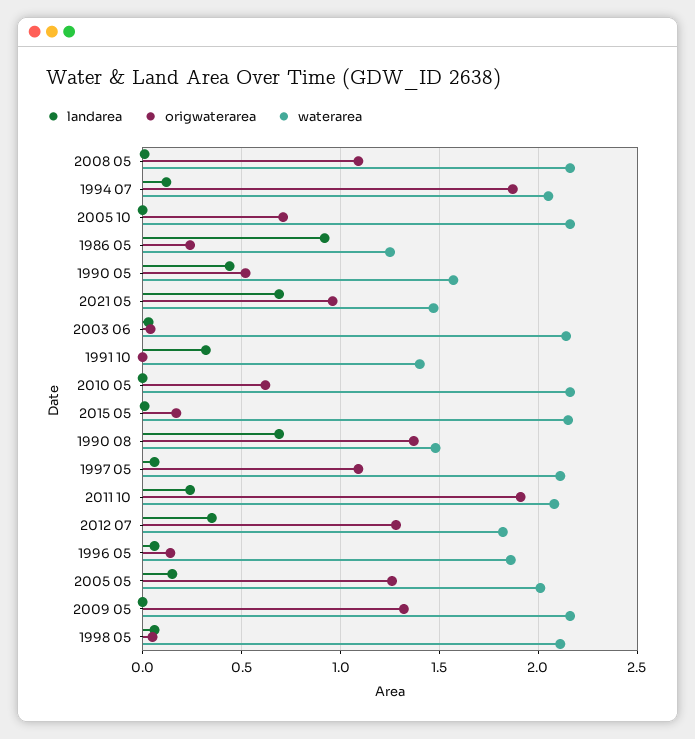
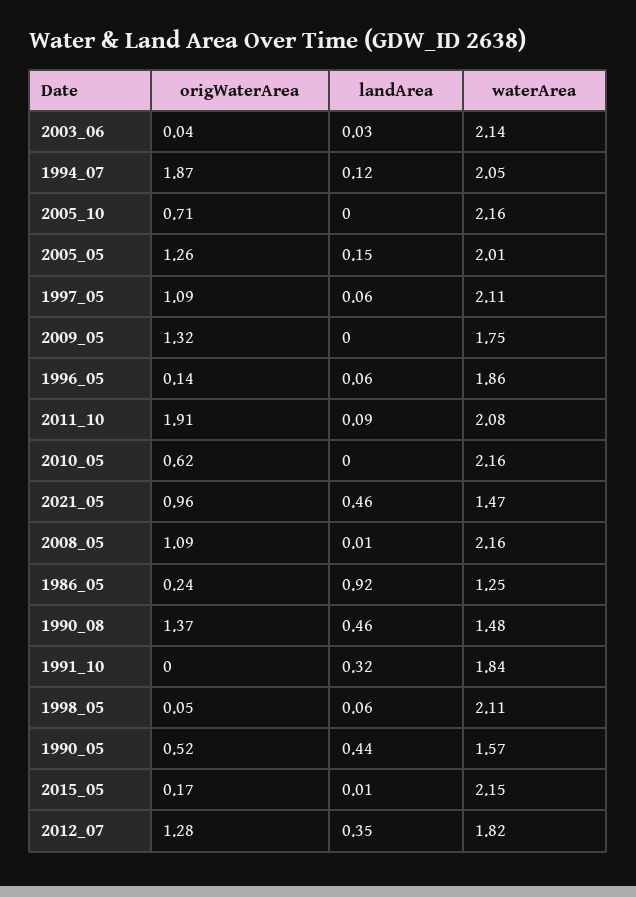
  {
    "landarea": {
      "2008 05": 0.01,
      "1994 07": 0.12,
      "2005 10": 0,
      "1986 05": 0.92,
      "1990 05": 0.44,
-     "2021 05": 0.7,
+     "2021 05": 0.46,
      "2003 06": 0.03,
      "1991 10": 0.32,
      "2010 05": 0,
      "2015 05": 0.01,
-     "1990 08": 0.7,
+     "1990 08": 0.46,
      "1997 05": 0.06,
-     "2011 10": 0.25,
+     "2011 10": 0.09,
      "2012 07": 0.35,
      "1996 05": 0.06,
      "2005 05": 0.15,
      "2009 05": 0,
      "1998 05": 0.06
    },
    "origwaterarea": {
      "2008 05": 1.09,
      "1994 07": 1.87,
      "2005 10": 0.71,
      "1986 05": 0.24,
      "1990 05": 0.52,
      "2021 05": 0.96,
      "2003 06": 0.04,
      "1991 10": 0,
      "2010 05": 0.62,
      "2015 05": 0.17,
      "1990 08": 1.37,
      "1997 05": 1.09,
      "2011 10": 1.91,
      "2012 07": 1.28,
      "1996 05": 0.14,
      "2005 05": 1.26,
      "2009 05": 1.32,
      "1998 05": 0.05
    },
    "waterarea": {
      "2008 05": 2.16,
      "1994 07": 2.05,
      "2005 10": 2.16,
      "1986 05": 1.25,
      "1990 05": 1.57,
      "2021 05": 1.47,
      "2003 06": 2.14,
-     "1991 10": 1.4,
+     "1991 10": 1.84,
      "2010 05": 2.16,
      "2015 05": 2.15,
      "1990 08": 1.48,
      "1997 05": 2.11,
      "2011 10": 2.08,
      "2012 07": 1.82,
      "1996 05": 1.86,
      "2005 05": 2.01,
-     "2009 05": 2.15,
+     "2009 05": 1.75,
      "1998 05": 2.11
    }
  }

